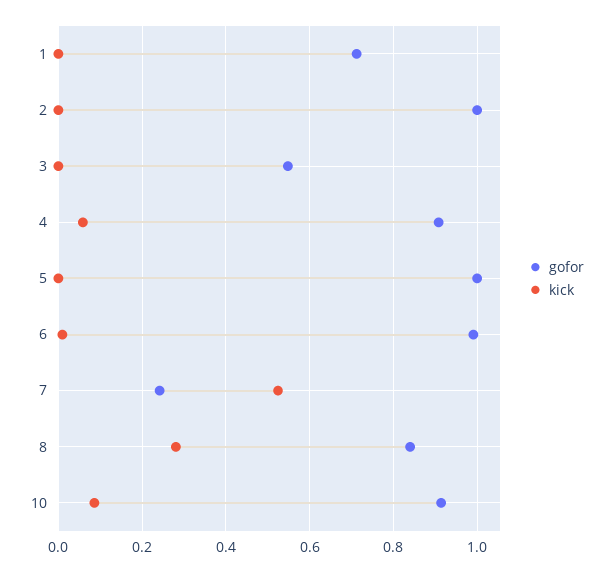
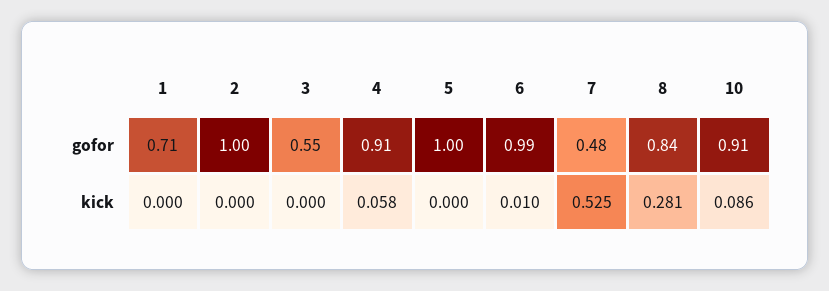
  {
    "gofor": {
      "1": 0.71,
      "2": 1,
      "3": 0.55,
      "4": 0.91,
      "5": 1,
      "6": 0.99,
-     "7": 0.24,
+     "7": 0.48,
      "8": 0.84,
      "10": 0.91
    },
    "kick": {
      "1": 0,
      "2": 0,
      "3": 0,
      "4": 0.058,
      "5": 0,
      "6": 0.01,
      "7": 0.525,
      "8": 0.281,
      "10": 0.086
    }
  }

